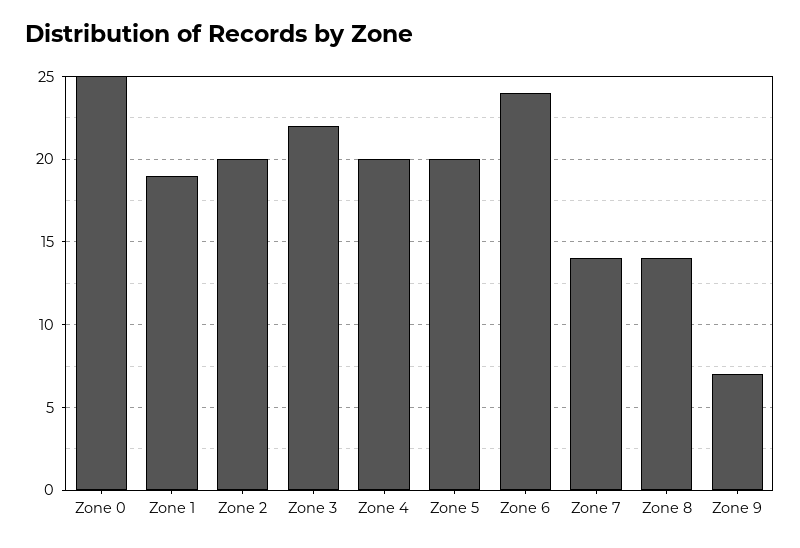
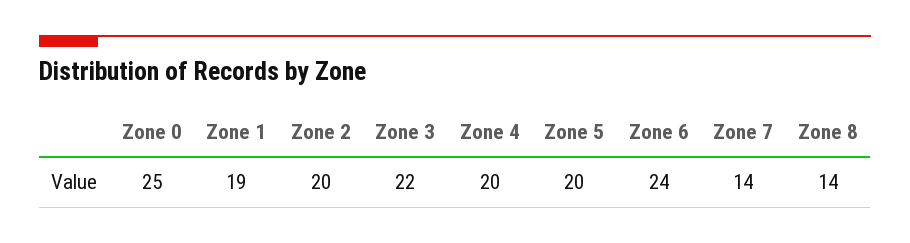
  {
    "Zone 0": 25,
    "Zone 1": 19,
    "Zone 2": 20,
    "Zone 3": 22,
    "Zone 4": 20,
    "Zone 5": 20,
    "Zone 6": 24,
    "Zone 7": 14,
-   "Zone 8": 14,
+   "Zone 8": 14
-   "Zone 9": 7
  }

